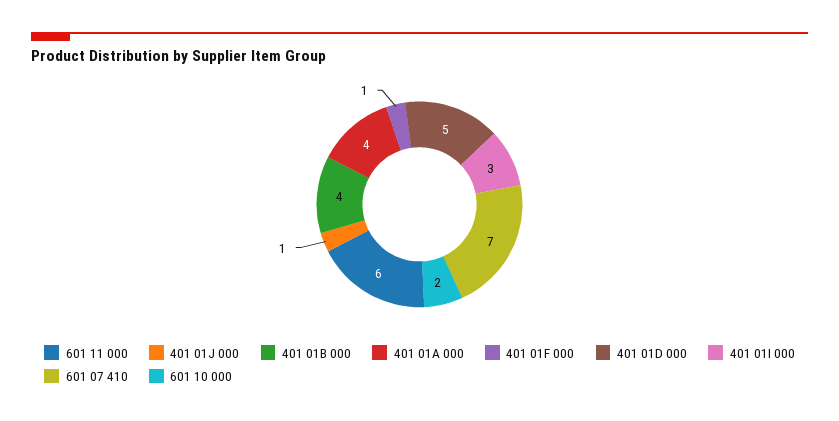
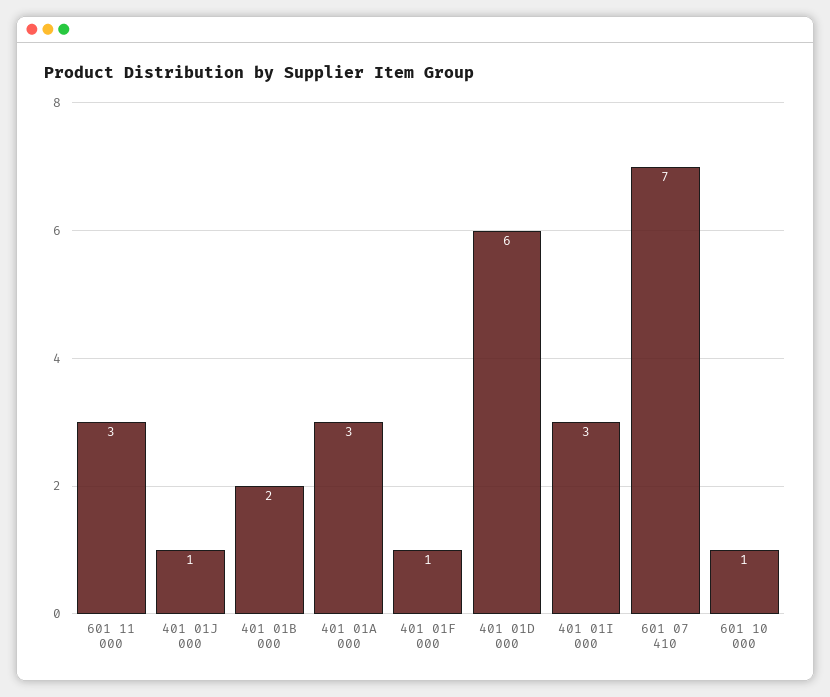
  {
-   "601 11 000": 6,
+   "601 11 000": 3,
    "401 01J 000": 1,
-   "401 01B 000": 4,
+   "401 01B 000": 2,
-   "401 01A 000": 4,
+   "401 01A 000": 3,
    "401 01F 000": 1,
-   "401 01D 000": 5,
+   "401 01D 000": 6,
    "401 01I 000": 3,
    "601 07 410": 7,
-   "601 10 000": 2
+   "601 10 000": 1
  }

